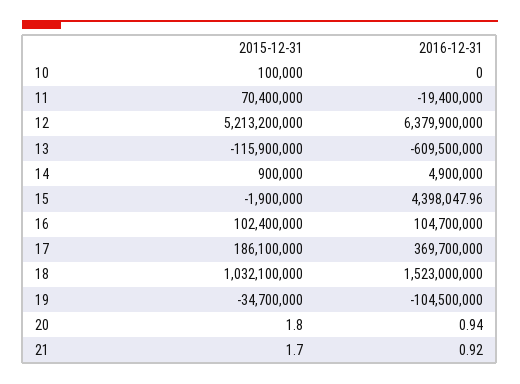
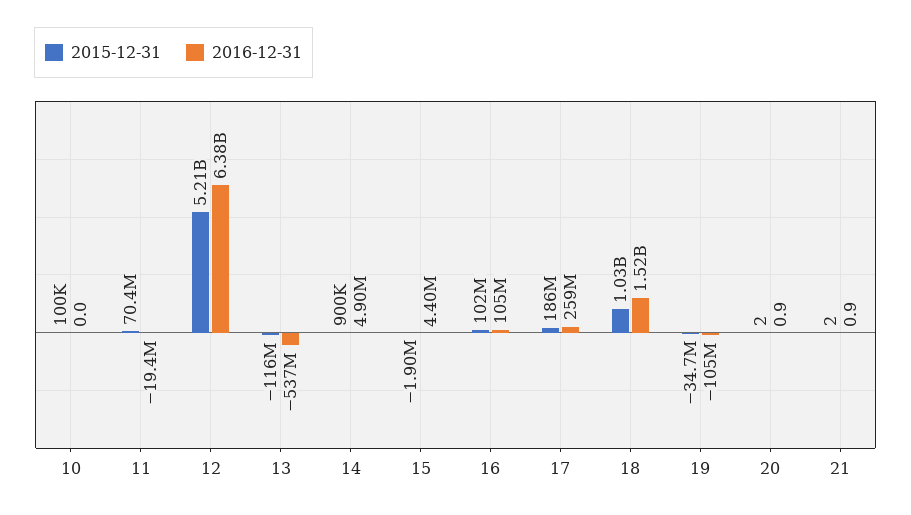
  {
    "2015-12-31": {
      "10": 100000,
      "11": 70400000,
      "12": 5213200000,
      "13": -115900000,
      "14": 900000,
      "15": -1900000,
      "16": 102400000,
      "17": 186100000,
      "18": 1032100000,
      "19": -34700000,
      "20": 1.8,
      "21": 1.7
    },
    "2016-12-31": {
      "10": 0,
      "11": -19400000,
      "12": 6379900000,
-     "13": -609500000,
+     "13": -537000000,
      "14": 4900000,
      "15": 4398047.96,
      "16": 104700000,
-     "17": 369700000,
+     "17": 259000000,
      "18": 1523000000,
      "19": -104500000,
      "20": 0.94,
      "21": 0.92
    }
  }

